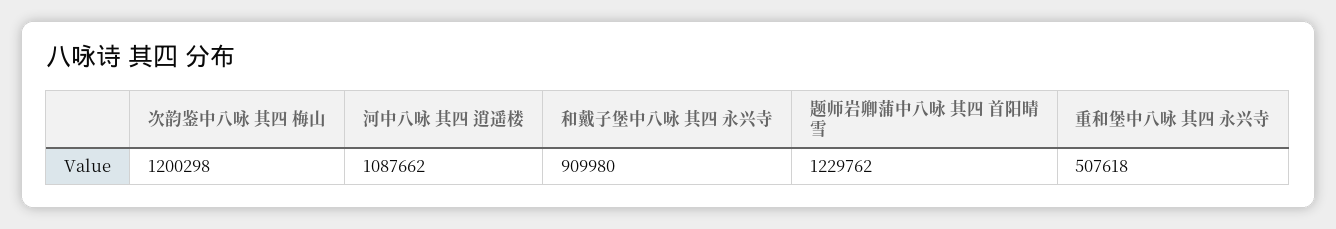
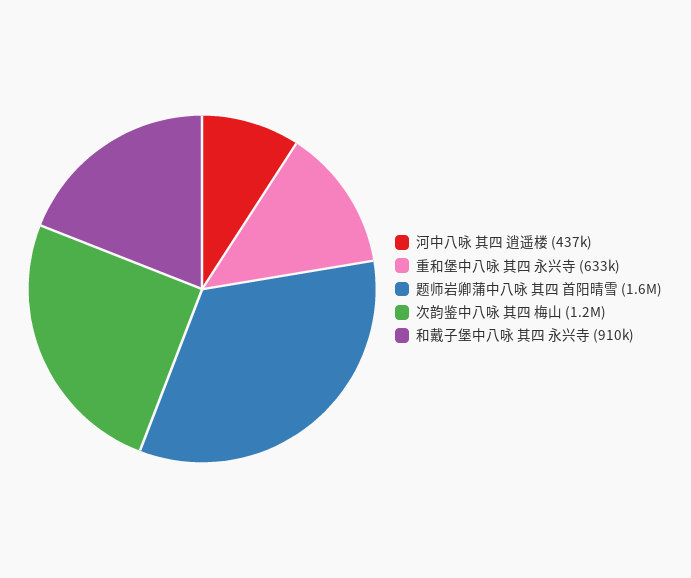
  {
    "次韵鉴中八咏 其四 梅山": 1200298,
-   "河中八咏 其四 逍遥楼": 1087662,
+   "河中八咏 其四 逍遥楼": 437000,
    "和戴子堡中八咏 其四 永兴寺": 909980,
-   "题师岩卿蒲中八咏 其四 首阳晴雪": 1229762,
+   "题师岩卿蒲中八咏 其四 首阳晴雪": 1600000,
-   "重和堡中八咏 其四 永兴寺": 507618
+   "重和堡中八咏 其四 永兴寺": 633000
  }

